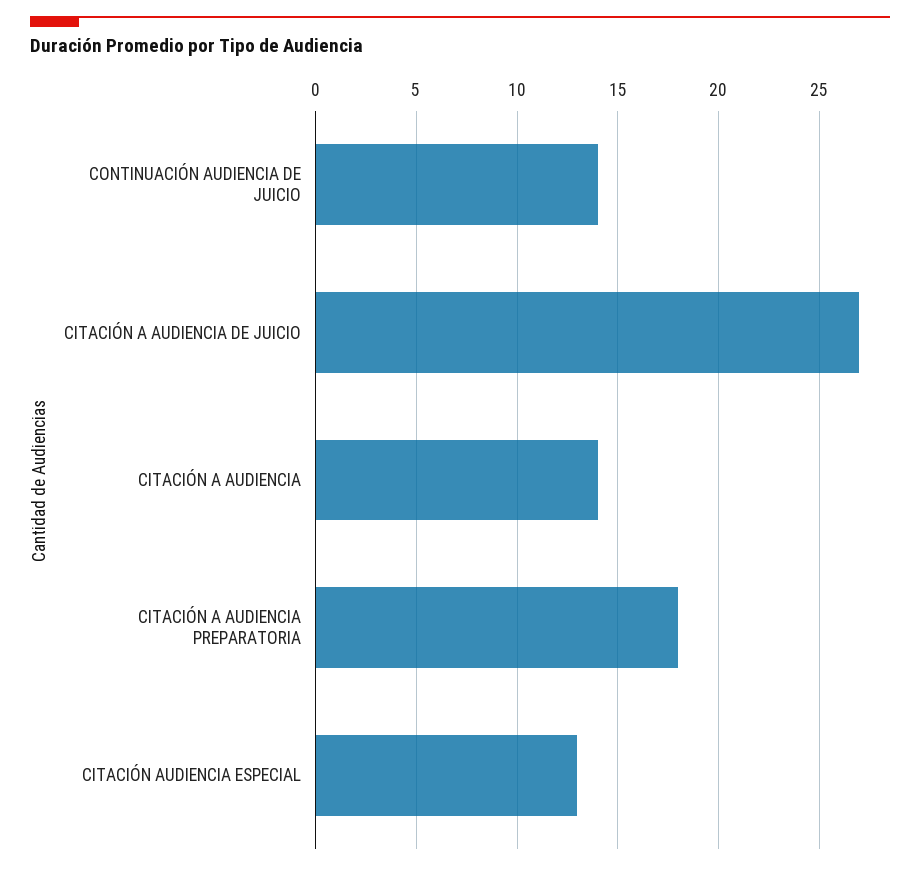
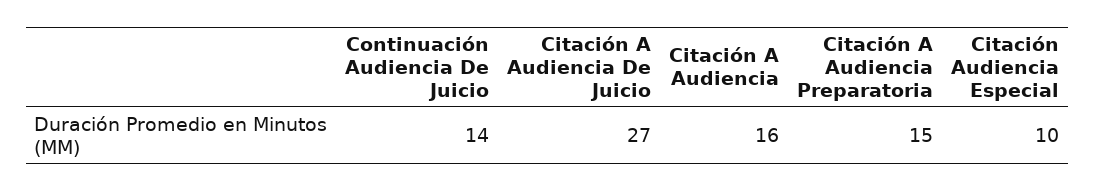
  {
    "CONTINUACIÓN AUDIENCIA DE JUICIO": 14,
    "CITACIÓN A AUDIENCIA DE JUICIO": 27,
-   "CITACIÓN A AUDIENCIA": 14,
+   "CITACIÓN A AUDIENCIA": 16,
-   "CITACIÓN A AUDIENCIA PREPARATORIA": 18,
+   "CITACIÓN A AUDIENCIA PREPARATORIA": 15,
-   "CITACIÓN AUDIENCIA ESPECIAL": 13
+   "CITACIÓN AUDIENCIA ESPECIAL": 10
  }

